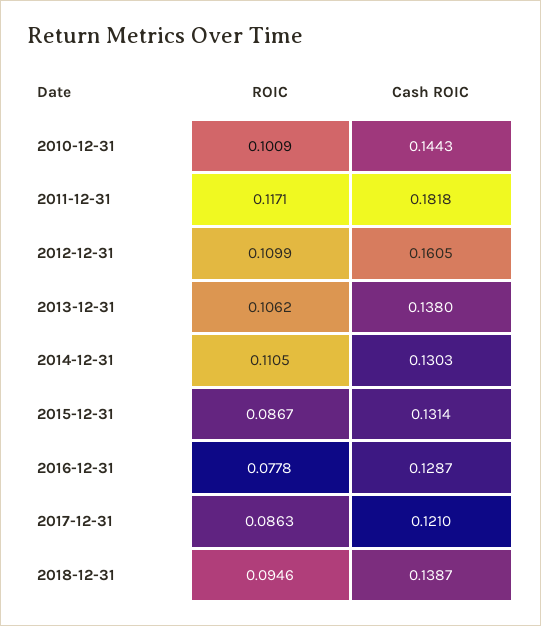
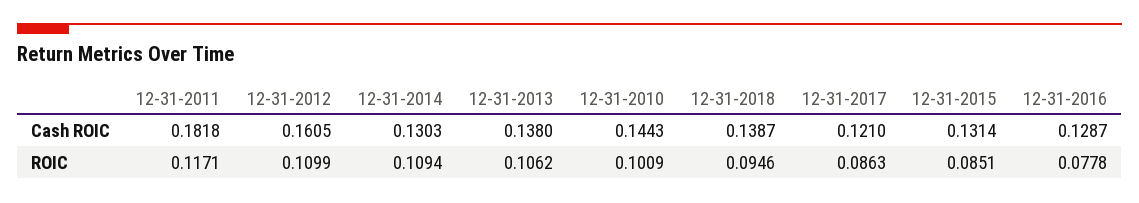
  {
    "ROIC": {
      "2010-12-31": 0.1009,
      "2011-12-31": 0.1171,
      "2012-12-31": 0.1099,
      "2013-12-31": 0.1062,
-     "2014-12-31": 0.1105,
+     "2014-12-31": 0.1094,
-     "2015-12-31": 0.0867,
+     "2015-12-31": 0.0851,
      "2016-12-31": 0.0778,
      "2017-12-31": 0.0863,
      "2018-12-31": 0.0946
    },
    "Cash ROIC": {
      "2010-12-31": 0.1443,
      "2011-12-31": 0.1818,
      "2012-12-31": 0.1605,
      "2013-12-31": 0.138,
      "2014-12-31": 0.1303,
      "2015-12-31": 0.1314,
      "2016-12-31": 0.1287,
      "2017-12-31": 0.121,
      "2018-12-31": 0.1387
    }
  }

